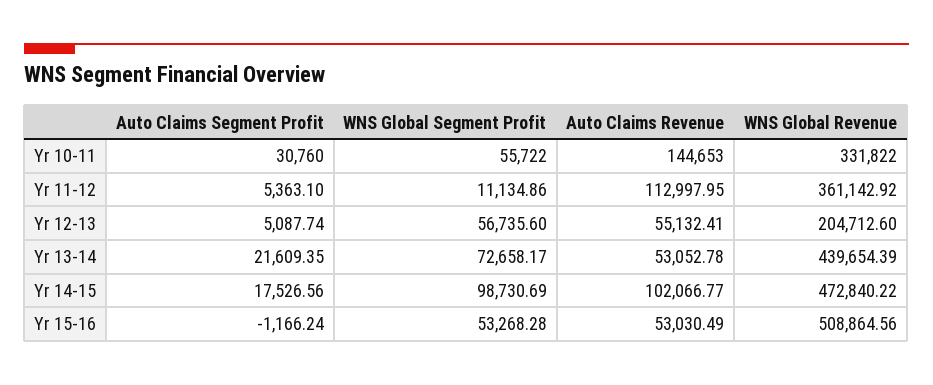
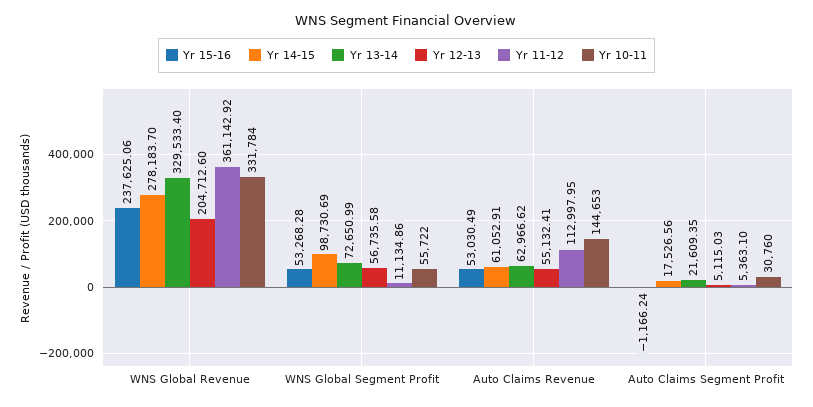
  {
    "Yr 10-11": {
      "Auto Claims Segment Profit": 30760,
      "WNS Global Segment Profit": 55722,
      "Auto Claims Revenue": 144653,
-     "WNS Global Revenue": 331822
+     "WNS Global Revenue": 331784
    },
    "Yr 11-12": {
      "Auto Claims Segment Profit": 5363.1,
      "WNS Global Segment Profit": 11134.86,
      "Auto Claims Revenue": 112997.95,
      "WNS Global Revenue": 361142.92
    },
    "Yr 12-13": {
-     "Auto Claims Segment Profit": 5087.74,
+     "Auto Claims Segment Profit": 5115.03,
-     "WNS Global Segment Profit": 56735.6,
+     "WNS Global Segment Profit": 56735.58,
      "Auto Claims Revenue": 55132.41,
      "WNS Global Revenue": 204712.6
    },
    "Yr 13-14": {
      "Auto Claims Segment Profit": 21609.35,
-     "WNS Global Segment Profit": 72658.17,
+     "WNS Global Segment Profit": 72650.99,
-     "Auto Claims Revenue": 53052.78,
+     "Auto Claims Revenue": 62966.62,
-     "WNS Global Revenue": 439654.39
+     "WNS Global Revenue": 329533.4
    },
    "Yr 14-15": {
      "Auto Claims Segment Profit": 17526.56,
      "WNS Global Segment Profit": 98730.69,
-     "Auto Claims Revenue": 102066.77,
+     "Auto Claims Revenue": 61052.91,
-     "WNS Global Revenue": 472840.22
+     "WNS Global Revenue": 278183.7
    },
    "Yr 15-16": {
      "Auto Claims Segment Profit": -1166.24,
      "WNS Global Segment Profit": 53268.28,
      "Auto Claims Revenue": 53030.49,
-     "WNS Global Revenue": 508864.56
+     "WNS Global Revenue": 237625.06
    }
  }

